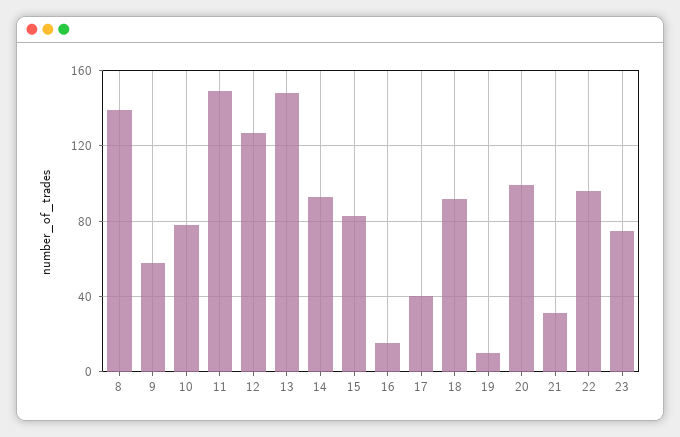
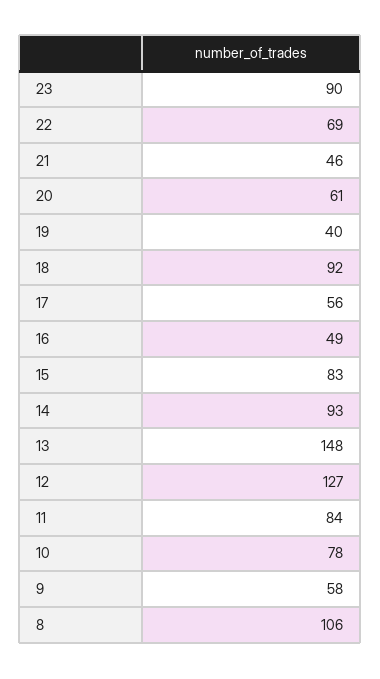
  {
-   "8": 140,
+   "8": 106,
    "9": 58,
    "10": 78,
-   "11": 150,
+   "11": 84,
    "12": 127,
    "13": 148,
    "14": 93,
    "15": 83,
-   "16": 15,
+   "16": 49,
-   "17": 40,
+   "17": 56,
    "18": 92,
-   "19": 10,
+   "19": 40,
-   "20": 100,
+   "20": 61,
-   "21": 30,
+   "21": 46,
-   "22": 95,
+   "22": 69,
-   "23": 75
+   "23": 90
  }

